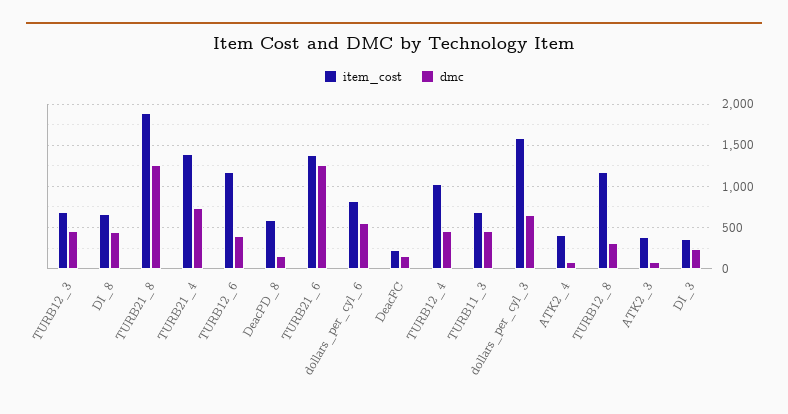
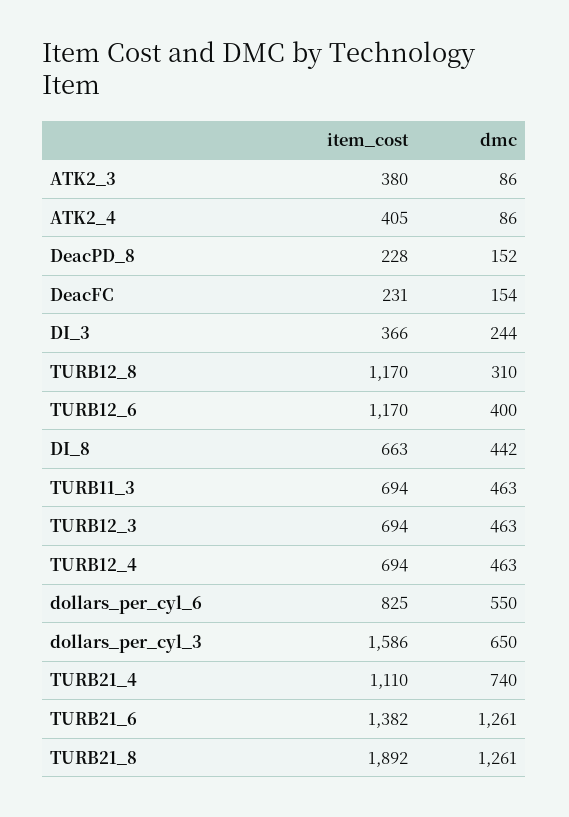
  {
    "item_cost": {
      "TURB12_3": 694,
      "DI_8": 663,
      "TURB21_8": 1892,
-     "TURB21_4": 1400,
+     "TURB21_4": 1110,
      "TURB12_6": 1170,
-     "DeacPD_8": 600,
+     "DeacPD_8": 228,
      "TURB21_6": 1382,
      "dollars_per_cyl_6": 825,
      "DeacFC": 231,
-     "TURB12_4": 1000,
+     "TURB12_4": 694,
      "TURB11_3": 694,
      "dollars_per_cyl_3": 1586,
      "ATK2_4": 405,
      "TURB12_8": 1170,
      "ATK2_3": 380,
      "DI_3": 366
    },
    "dmc": {
      "TURB12_3": 463,
      "DI_8": 442,
      "TURB21_8": 1261,
      "TURB21_4": 740,
      "TURB12_6": 400,
      "DeacPD_8": 152,
      "TURB21_6": 1261,
      "dollars_per_cyl_6": 550,
      "DeacFC": 154,
      "TURB12_4": 463,
      "TURB11_3": 463,
      "dollars_per_cyl_3": 650,
      "ATK2_4": 86,
      "TURB12_8": 310,
      "ATK2_3": 86,
      "DI_3": 244
    }
  }

